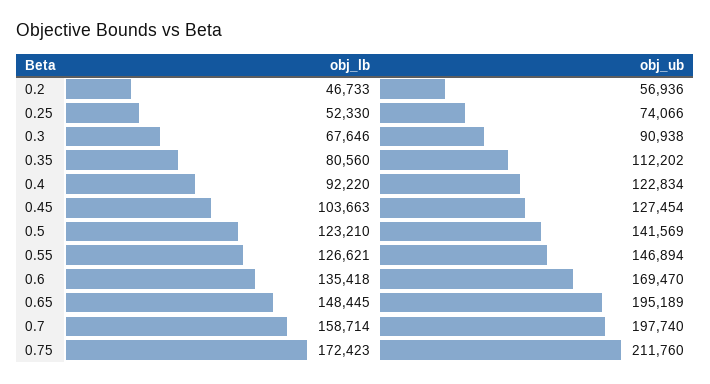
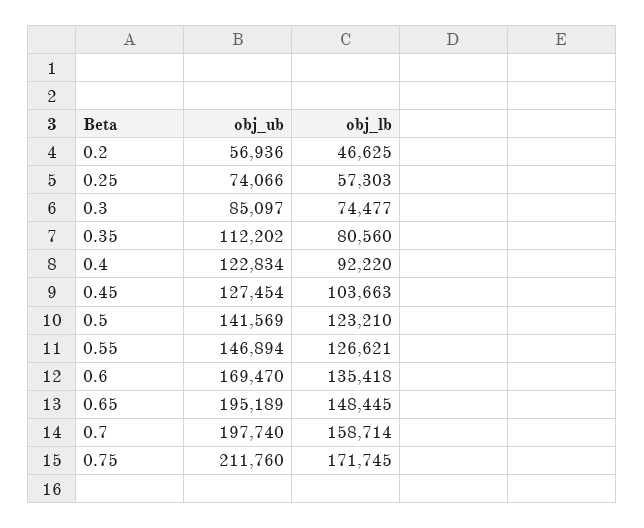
  {
    "obj_lb": {
-     "0.2": 46733,
+     "0.2": 46625,
-     "0.25": 52330,
+     "0.25": 57303,
-     "0.3": 67646,
+     "0.3": 74477,
      "0.35": 80560,
      "0.4": 92220,
      "0.45": 103663,
      "0.5": 123210,
      "0.55": 126621,
      "0.6": 135418,
      "0.65": 148445,
      "0.7": 158714,
-     "0.75": 172423
+     "0.75": 171745
    },
    "obj_ub": {
      "0.2": 56936,
      "0.25": 74066,
-     "0.3": 90938,
+     "0.3": 85097,
      "0.35": 112202,
      "0.4": 122834,
      "0.45": 127454,
      "0.5": 141569,
      "0.55": 146894,
      "0.6": 169470,
      "0.65": 195189,
      "0.7": 197740,
      "0.75": 211760
    }
  }

